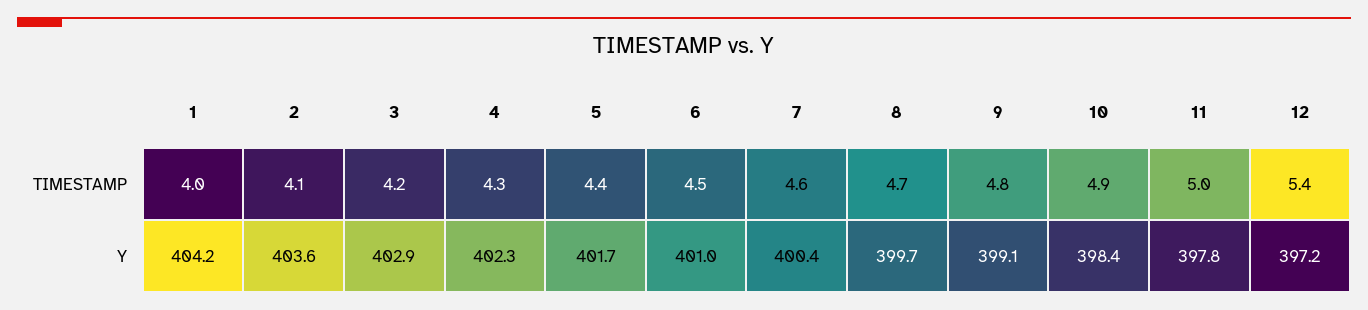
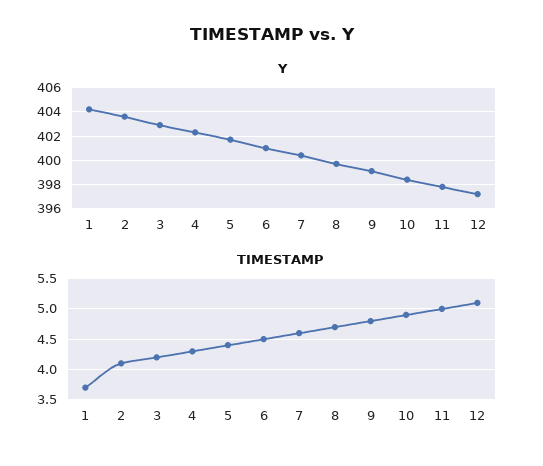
  {
    "TIMESTAMP": {
-     "1": 4,
+     "1": 3.7,
      "2": 4.1,
      "3": 4.2,
      "4": 4.3,
      "5": 4.4,
      "6": 4.5,
      "7": 4.6,
      "8": 4.7,
      "9": 4.8,
      "10": 4.9,
      "11": 5,
-     "12": 5.4
+     "12": 5.1
    },
    "Y": {
      "1": 404.2,
      "2": 403.6,
      "3": 402.9,
      "4": 402.3,
      "5": 401.7,
      "6": 401,
      "7": 400.4,
      "8": 399.7,
      "9": 399.1,
      "10": 398.4,
      "11": 397.8,
      "12": 397.2
    }
  }

